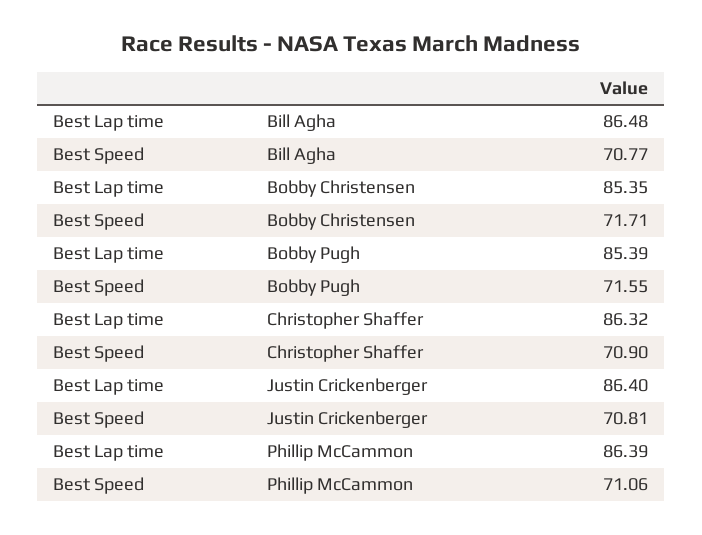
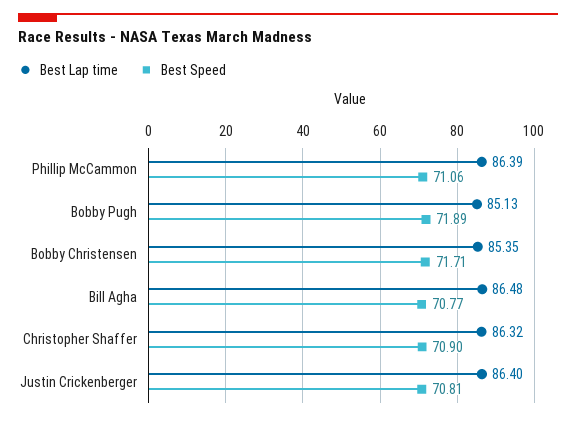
  {
    "Best Lap time": {
      "Bill Agha": 86.48,
      "Bobby Christensen": 85.35,
-     "Bobby Pugh": 85.39,
+     "Bobby Pugh": 85.13,
      "Christopher Shaffer": 86.32,
      "Justin Crickenberger": 86.4,
      "Phillip McCammon": 86.39
    },
    "Best Speed": {
      "Bill Agha": 70.77,
      "Bobby Christensen": 71.71,
-     "Bobby Pugh": 71.55,
+     "Bobby Pugh": 71.89,
      "Christopher Shaffer": 70.9,
      "Justin Crickenberger": 70.81,
      "Phillip McCammon": 71.06
    }
  }

